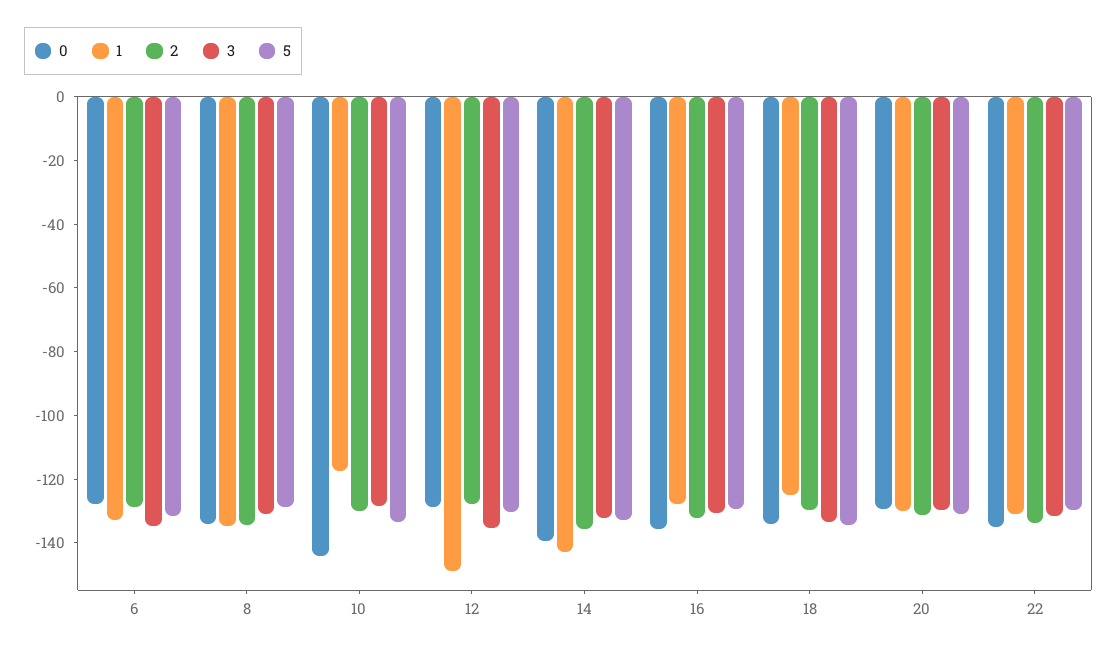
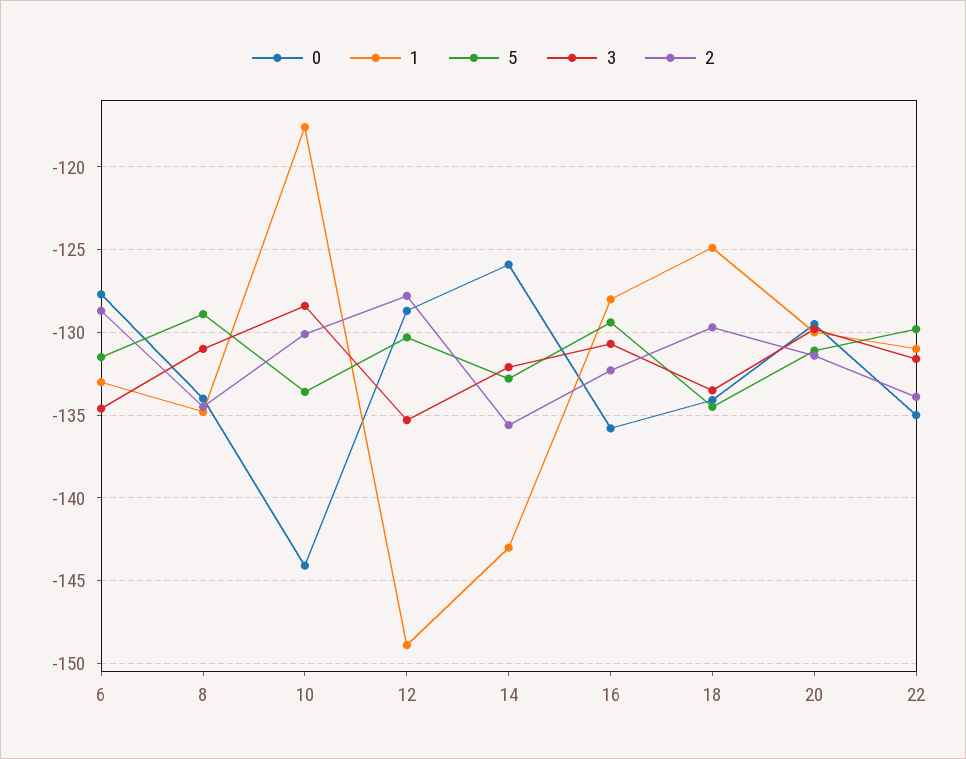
  {
    "0": {
      "6": -127.5,
      "8": -134,
      "10": -144,
      "12": -128.5,
-     "14": -140,
+     "14": -126,
      "16": -136,
      "18": -134,
      "20": -129.5,
      "22": -135
    },
    "1": {
      "6": -133,
      "8": -135,
      "10": -117.5,
      "12": -149,
      "14": -143,
      "16": -128,
      "18": -125,
      "20": -130,
      "22": -131
    },
    "2": {
      "6": -128.5,
      "8": -134.5,
      "10": -130,
      "12": -128,
      "14": -135.5,
      "16": -132.5,
      "18": -129.5,
      "20": -131.5,
      "22": -134
    },
    "3": {
      "6": -134.5,
      "8": -131,
      "10": -128.5,
      "12": -135.5,
      "14": -132,
      "16": -130.5,
      "18": -133.5,
      "20": -130,
      "22": -131.5
    },
    "5": {
      "6": -131.5,
      "8": -129,
      "10": -133.5,
      "12": -130.5,
      "14": -133,
      "16": -129.5,
      "18": -134.5,
      "20": -131,
      "22": -130
    }
  }

